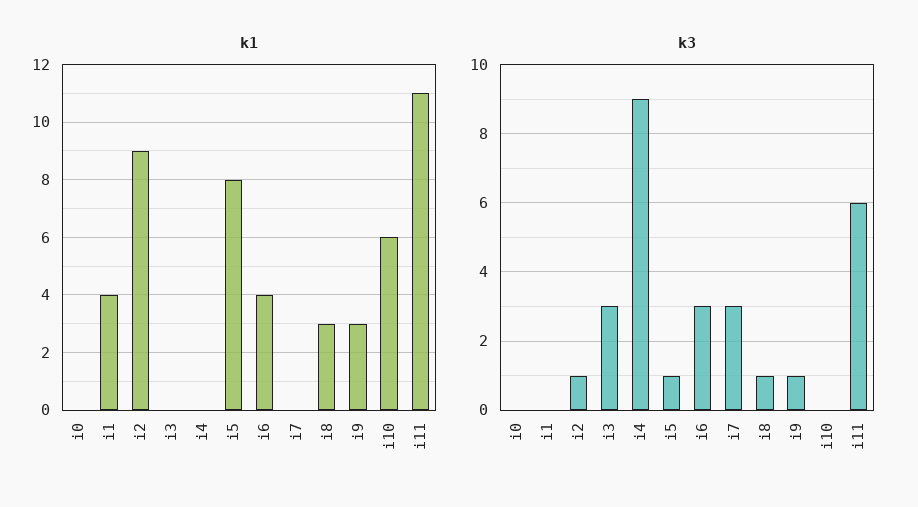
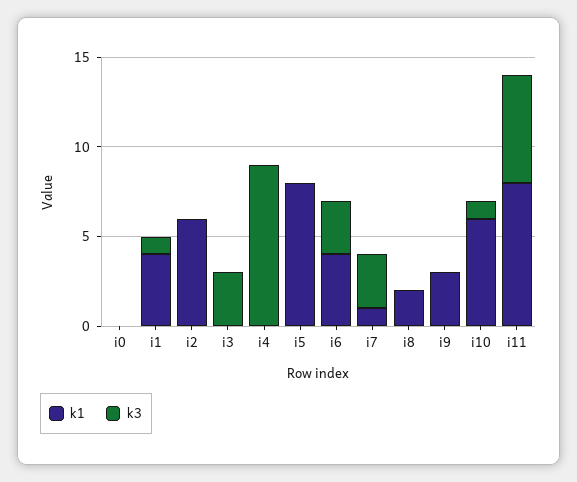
  {
    "k1": {
      "i0": 0,
      "i1": 4,
-     "i2": 9,
+     "i2": 6,
      "i3": 0,
      "i4": 0,
      "i5": 8,
      "i6": 4,
-     "i7": 0,
+     "i7": 1,
-     "i8": 3,
+     "i8": 2,
      "i9": 3,
      "i10": 6,
-     "i11": 11
+     "i11": 8
    },
    "k3": {
      "i0": 0,
-     "i1": 0,
+     "i1": 1,
-     "i2": 1,
+     "i2": 0,
      "i3": 3,
      "i4": 9,
-     "i5": 1,
+     "i5": 0,
      "i6": 3,
      "i7": 3,
-     "i8": 1,
+     "i8": 0,
-     "i9": 1,
+     "i9": 0,
-     "i10": 0,
+     "i10": 1,
      "i11": 6
    }
  }

